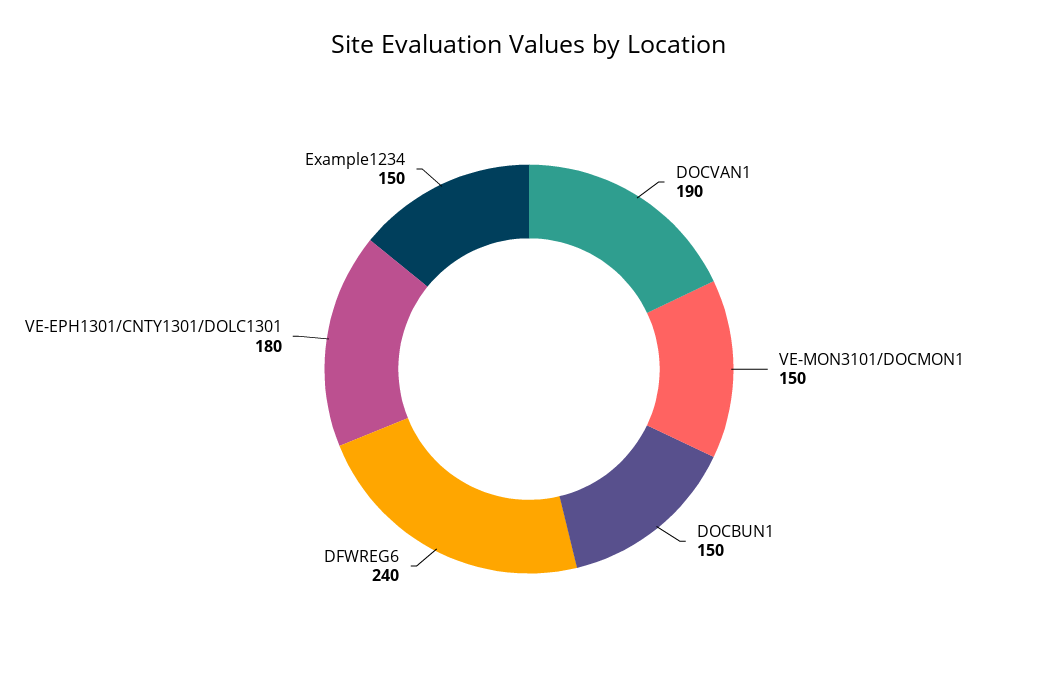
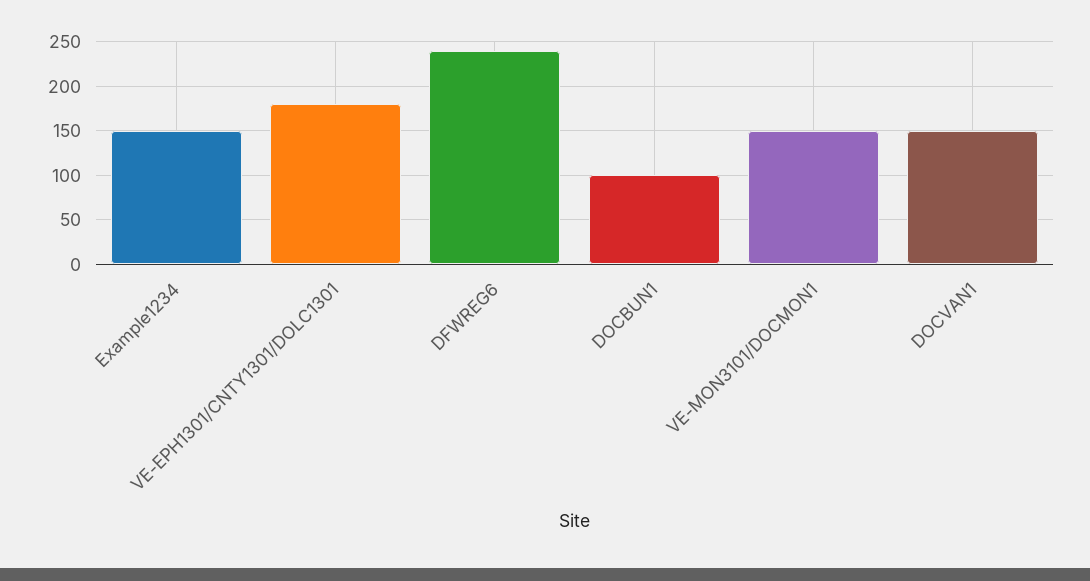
  {
-   "DOCVAN1": 190,
+   "DOCVAN1": 150,
    "VE-MON3101/DOCMON1": 150,
-   "DOCBUN1": 150,
+   "DOCBUN1": 100,
    "DFWREG6": 240,
    "VE-EPH1301/CNTY1301/DOLC1301": 180,
    "Example1234": 150
  }

